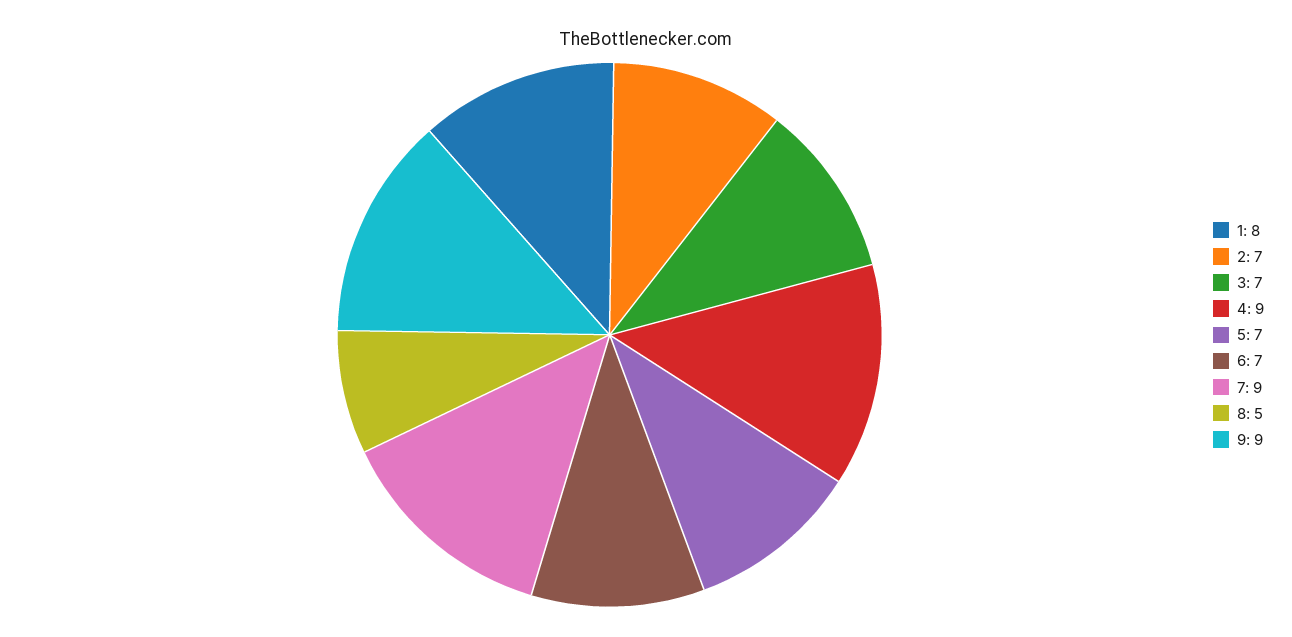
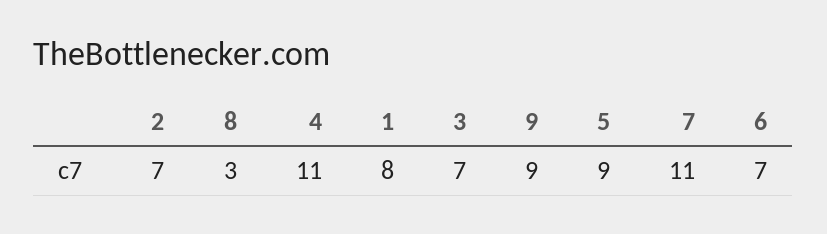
  {
    "1": 8,
    "2": 7,
    "3": 7,
-   "4": 9,
+   "4": 11,
-   "5": 7,
+   "5": 9,
    "6": 7,
-   "7": 9,
+   "7": 11,
-   "8": 5,
+   "8": 3,
    "9": 9
  }

